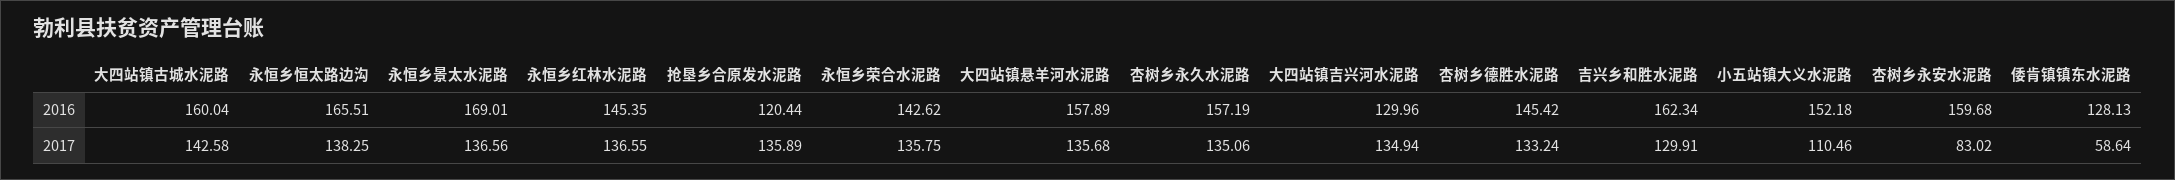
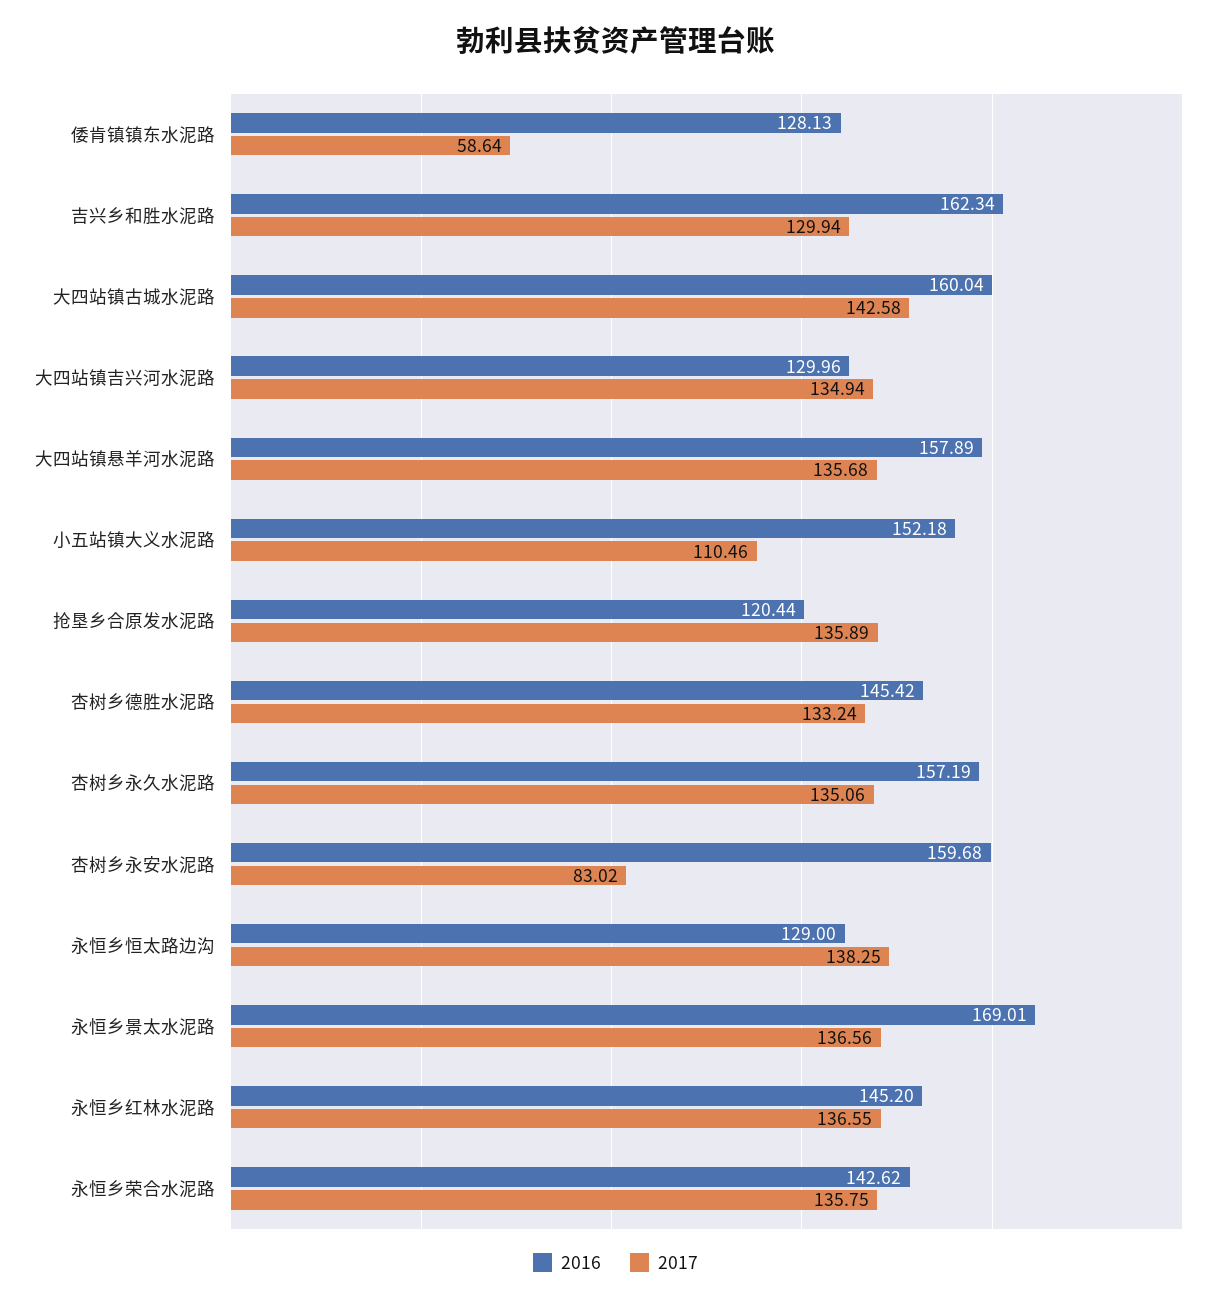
  {
    "2016": {
      "大四站镇古城水泥路": 160.04,
-     "永恒乡恒太路边沟": 165.51,
+     "永恒乡恒太路边沟": 129,
      "永恒乡景太水泥路": 169.01,
-     "永恒乡红林水泥路": 145.35,
+     "永恒乡红林水泥路": 145.2,
      "抢垦乡合原发水泥路": 120.44,
      "永恒乡荣合水泥路": 142.62,
      "大四站镇悬羊河水泥路": 157.89,
      "杏树乡永久水泥路": 157.19,
      "大四站镇吉兴河水泥路": 129.96,
      "杏树乡德胜水泥路": 145.42,
      "吉兴乡和胜水泥路": 162.34,
      "小五站镇大义水泥路": 152.18,
      "杏树乡永安水泥路": 159.68,
      "倭肯镇镇东水泥路": 128.13
    },
    "2017": {
      "大四站镇古城水泥路": 142.58,
      "永恒乡恒太路边沟": 138.25,
      "永恒乡景太水泥路": 136.56,
      "永恒乡红林水泥路": 136.55,
      "抢垦乡合原发水泥路": 135.89,
      "永恒乡荣合水泥路": 135.75,
      "大四站镇悬羊河水泥路": 135.68,
      "杏树乡永久水泥路": 135.06,
      "大四站镇吉兴河水泥路": 134.94,
      "杏树乡德胜水泥路": 133.24,
-     "吉兴乡和胜水泥路": 129.91,
+     "吉兴乡和胜水泥路": 129.94,
      "小五站镇大义水泥路": 110.46,
      "杏树乡永安水泥路": 83.02,
      "倭肯镇镇东水泥路": 58.64
    }
  }

